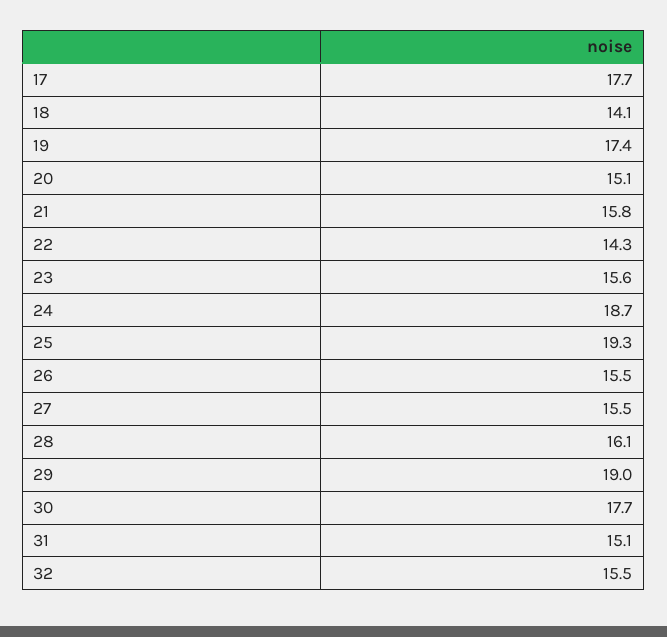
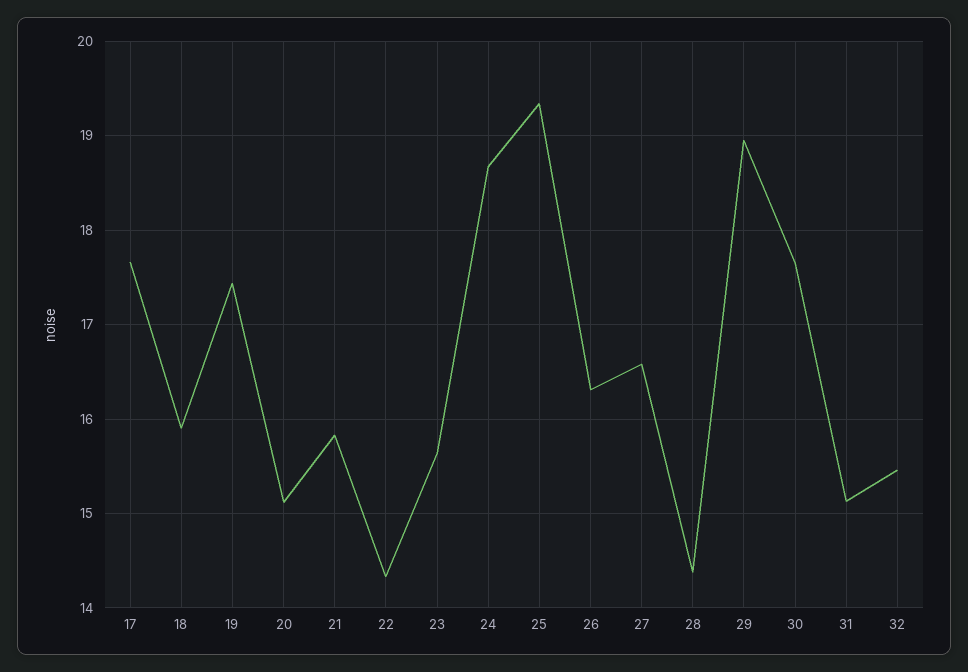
  {
    "17": 17.7,
-   "18": 14.1,
+   "18": 15.9,
    "19": 17.4,
    "20": 15.1,
    "21": 15.8,
    "22": 14.3,
    "23": 15.6,
    "24": 18.7,
    "25": 19.3,
-   "26": 15.5,
+   "26": 16.3,
-   "27": 15.5,
+   "27": 16.6,
-   "28": 16.1,
+   "28": 14.4,
    "29": 19,
    "30": 17.7,
    "31": 15.1,
    "32": 15.5
  }

